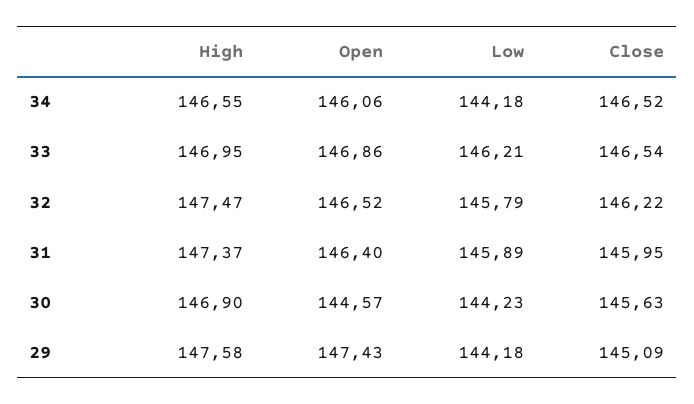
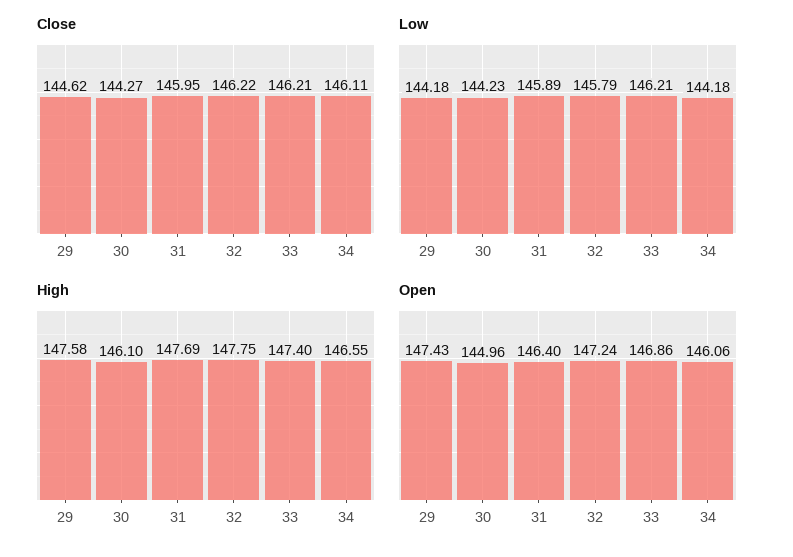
  {
    "High": {
      "34": 146.55,
-     "33": 146.95,
+     "33": 147.4,
-     "32": 147.47,
+     "32": 147.75,
-     "31": 147.37,
+     "31": 147.69,
-     "30": 146.9,
+     "30": 146.1,
      "29": 147.58
    },
    "Open": {
      "34": 146.06,
      "33": 146.86,
-     "32": 146.52,
+     "32": 147.24,
      "31": 146.4,
-     "30": 144.57,
+     "30": 144.96,
      "29": 147.43
    },
    "Low": {
      "34": 144.18,
      "33": 146.21,
      "32": 145.79,
      "31": 145.89,
      "30": 144.23,
      "29": 144.18
    },
    "Close": {
-     "34": 146.52,
+     "34": 146.11,
-     "33": 146.54,
+     "33": 146.21,
      "32": 146.22,
      "31": 145.95,
-     "30": 145.63,
+     "30": 144.27,
-     "29": 145.09
+     "29": 144.62
    }
  }

